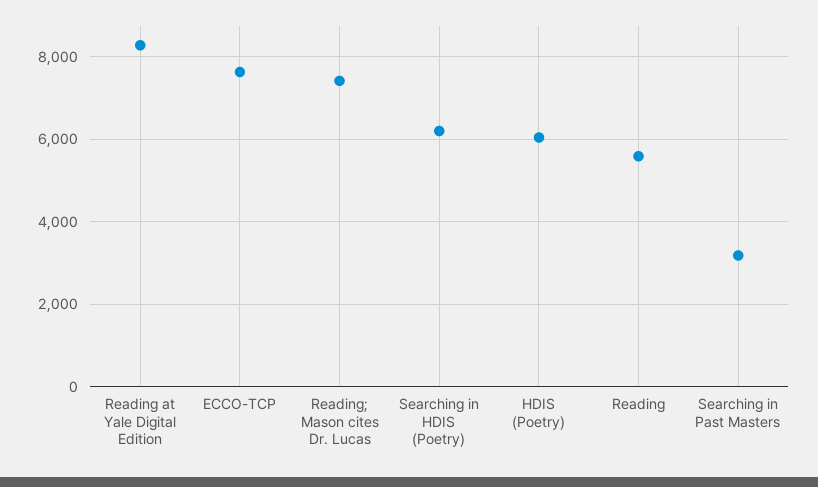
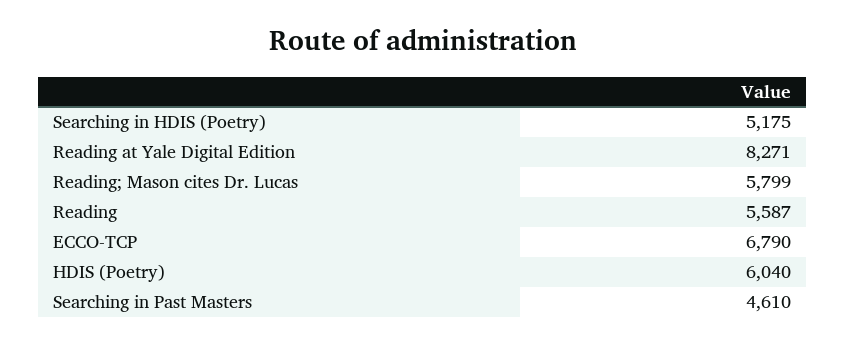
  {
    "Reading at Yale Digital Edition": 8271,
-   "ECCO-TCP": 7600,
+   "ECCO-TCP": 6790,
-   "Reading; Mason cites Dr. Lucas": 7400,
+   "Reading; Mason cites Dr. Lucas": 5799,
-   "Searching in HDIS (Poetry)": 6200,
+   "Searching in HDIS (Poetry)": 5175,
    "HDIS (Poetry)": 6040,
    "Reading": 5587,
-   "Searching in Past Masters": 3200
+   "Searching in Past Masters": 4610
  }

